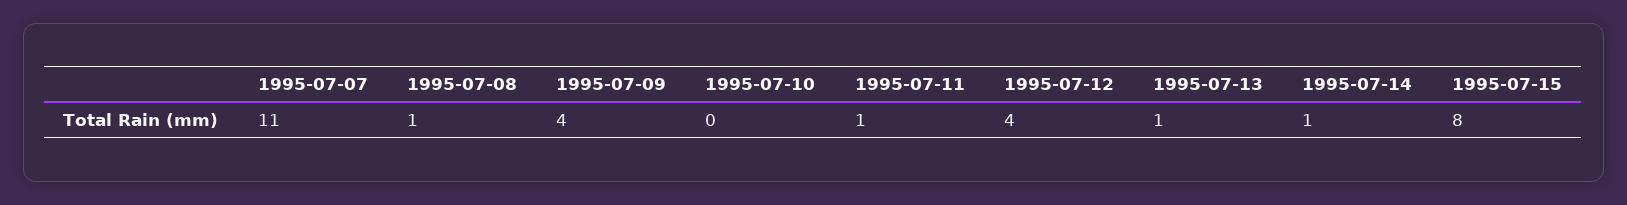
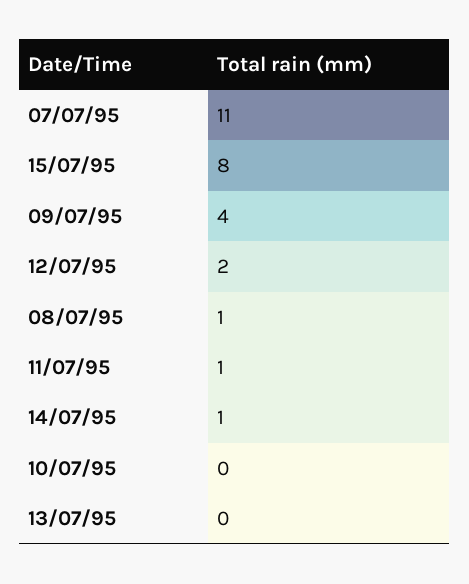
  {
    "1995-07-07": 11,
    "1995-07-08": 1,
    "1995-07-09": 4,
    "1995-07-10": 0,
    "1995-07-11": 1,
-   "1995-07-12": 4,
+   "1995-07-12": 2,
-   "1995-07-13": 1,
+   "1995-07-13": 0,
    "1995-07-14": 1,
    "1995-07-15": 8
  }

